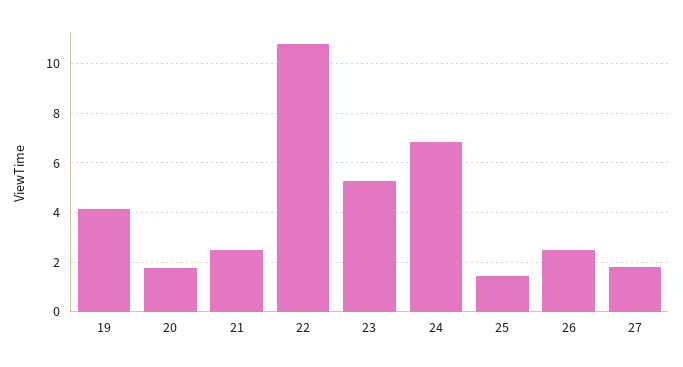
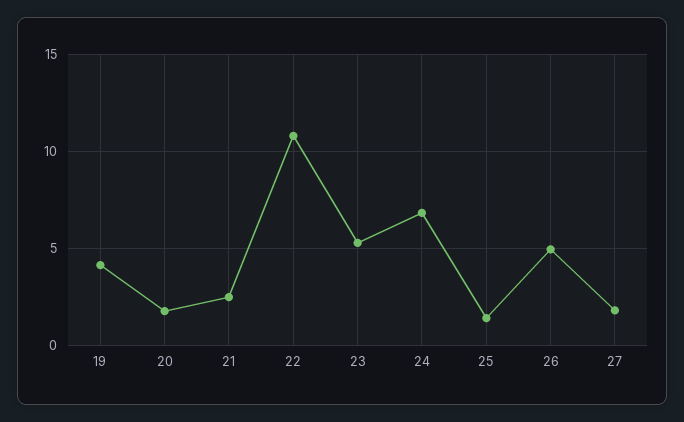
  {
    "19": 4.25,
    "20": 1.75,
    "21": 2.5,
    "22": 10.75,
    "23": 5.25,
    "24": 6.75,
    "25": 1.5,
-   "26": 2.5,
+   "26": 5,
    "27": 1.75
  }

